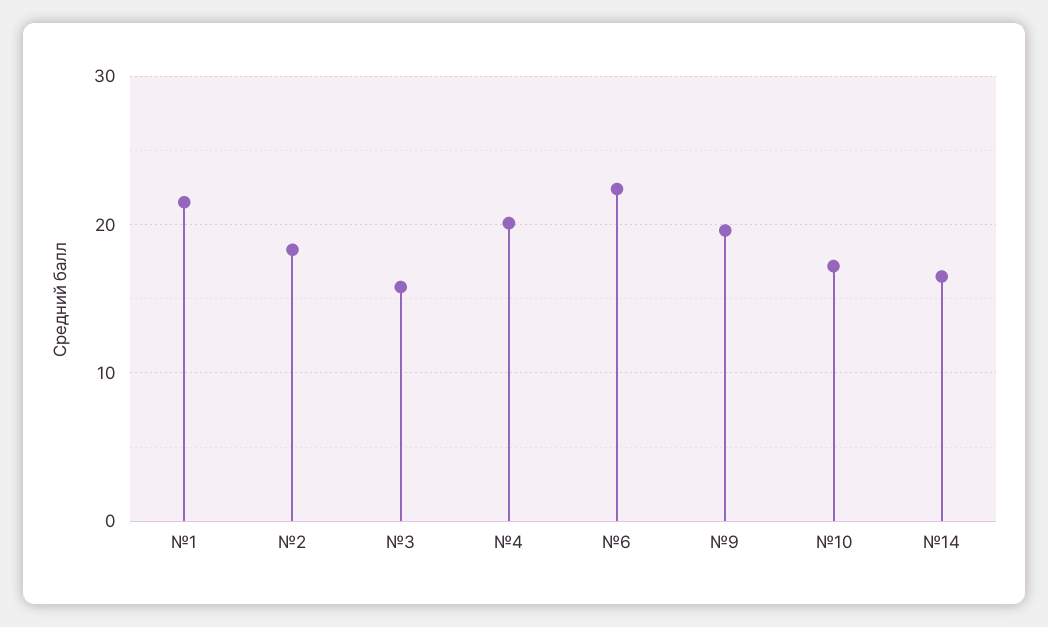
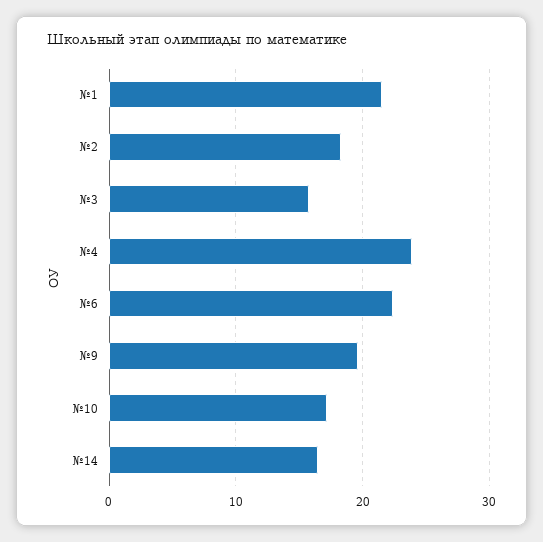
  {
    "№1": 22,
    "№2": 18,
    "№3": 16,
-   "№4": 20,
+   "№4": 24,
    "№6": 22,
    "№9": 20,
    "№10": 17,
    "№14": 17
  }

